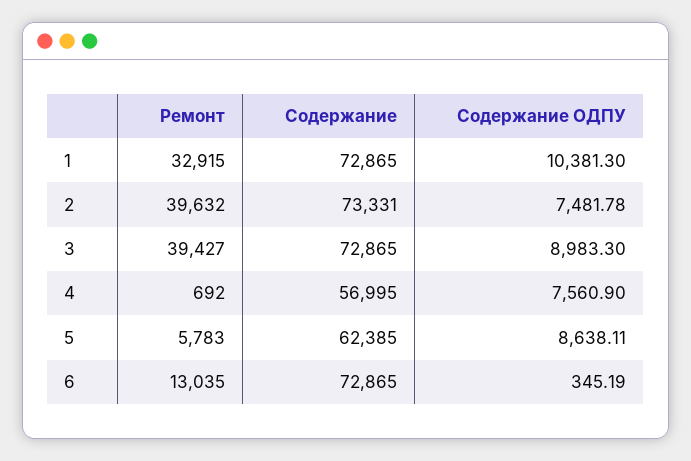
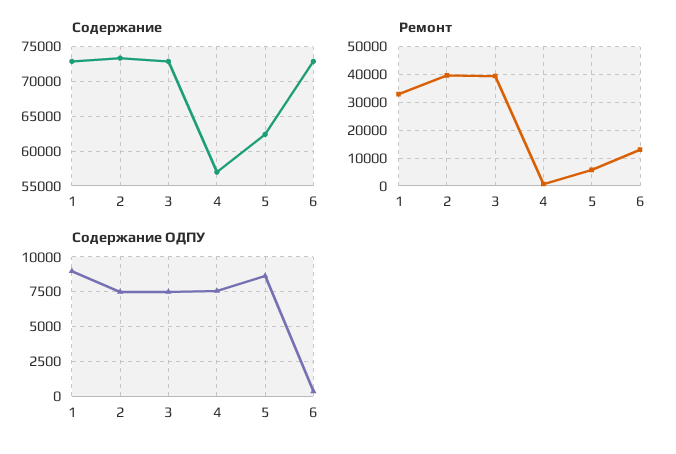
  {
    "Ремонт": {
      "1": 32915,
      "2": 39632,
      "3": 39427,
      "4": 692,
      "5": 5783,
      "6": 13035
    },
    "Содержание": {
      "1": 72865,
      "2": 73331,
      "3": 72865,
      "4": 56995,
      "5": 62385,
      "6": 72865
    },
    "Содержание ОДПУ": {
-     "1": 10381.3,
+     "1": 9000,
      "2": 7481.78,
-     "3": 8983.3,
+     "3": 7500,
      "4": 7560.9,
      "5": 8638.11,
      "6": 345.19
    }
  }

